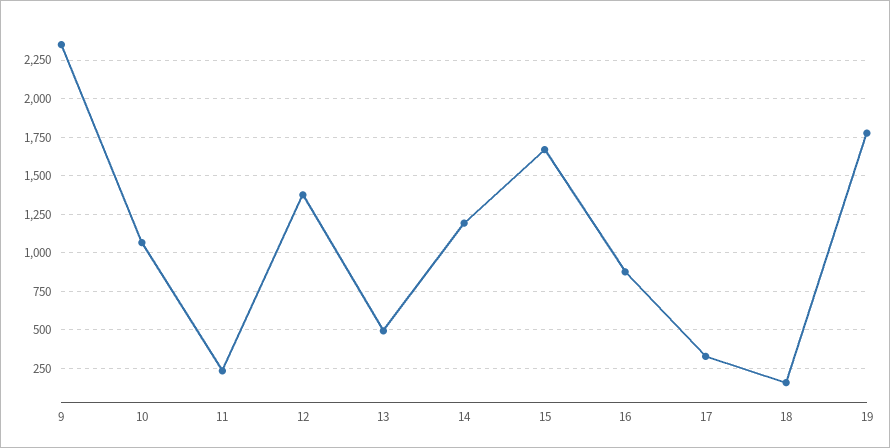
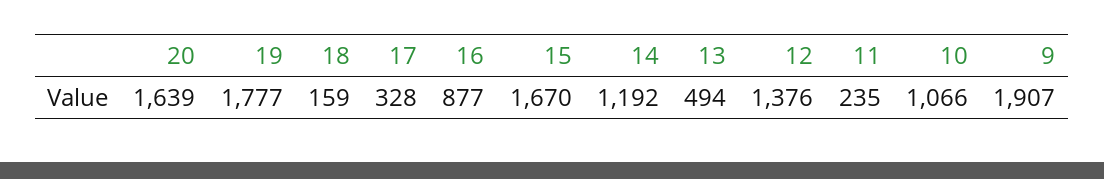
  {
-   "9": 2350,
+   "9": 1907,
    "10": 1066,
    "11": 235,
    "12": 1376,
    "13": 494,
    "14": 1192,
    "15": 1670,
    "16": 877,
    "17": 328,
    "18": 159,
-   "19": 1777
+   "19": 1777,
+   "20": 1639
  }

